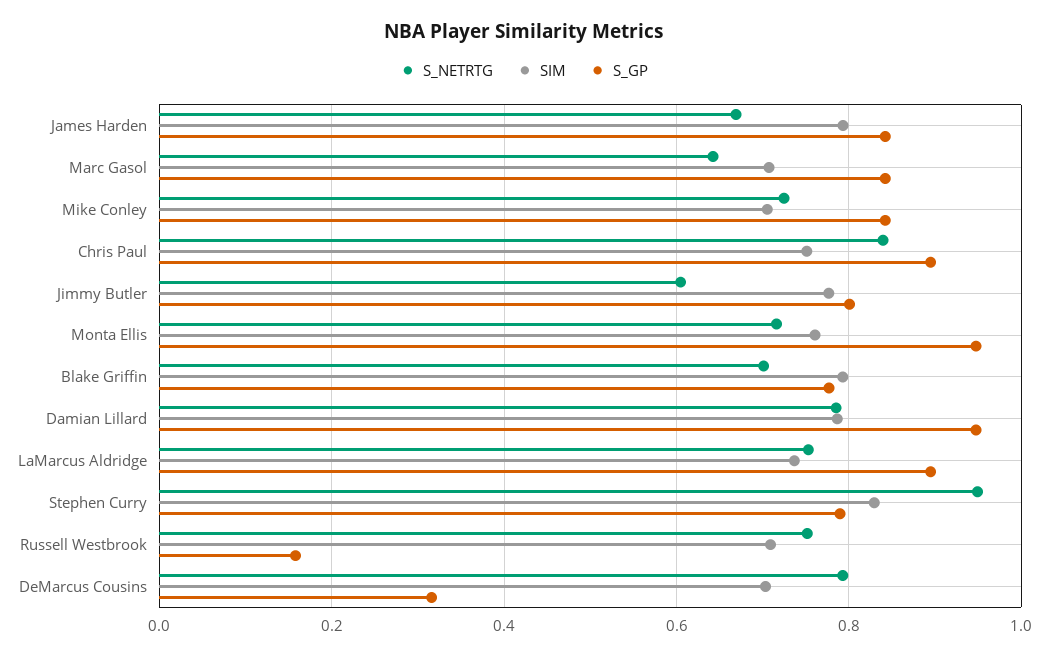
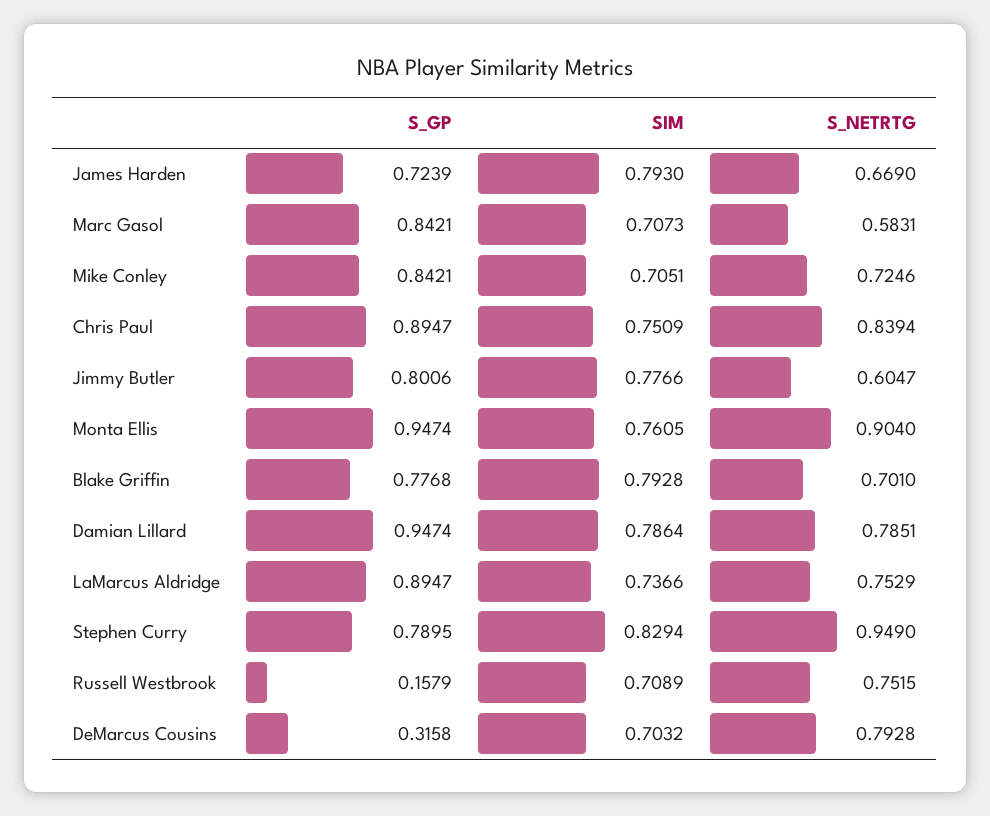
  {
    "S_NETRTG": {
      "James Harden": 0.669,
-     "Marc Gasol": 0.64,
+     "Marc Gasol": 0.5831,
      "Mike Conley": 0.7246,
      "Chris Paul": 0.8394,
      "Jimmy Butler": 0.6047,
-     "Monta Ellis": 0.72,
+     "Monta Ellis": 0.904,
      "Blake Griffin": 0.701,
      "Damian Lillard": 0.7851,
      "LaMarcus Aldridge": 0.7529,
      "Stephen Curry": 0.949,
      "Russell Westbrook": 0.7515,
      "DeMarcus Cousins": 0.7928
    },
    "SIM": {
      "James Harden": 0.793,
      "Marc Gasol": 0.7073,
      "Mike Conley": 0.7051,
      "Chris Paul": 0.7509,
      "Jimmy Butler": 0.7766,
      "Monta Ellis": 0.7605,
      "Blake Griffin": 0.7928,
      "Damian Lillard": 0.7864,
      "LaMarcus Aldridge": 0.7366,
      "Stephen Curry": 0.8294,
      "Russell Westbrook": 0.7089,
      "DeMarcus Cousins": 0.7032
    },
    "S_GP": {
-     "James Harden": 0.84,
+     "James Harden": 0.7239,
      "Marc Gasol": 0.8421,
      "Mike Conley": 0.8421,
      "Chris Paul": 0.8947,
      "Jimmy Butler": 0.8006,
      "Monta Ellis": 0.9474,
      "Blake Griffin": 0.7768,
      "Damian Lillard": 0.9474,
      "LaMarcus Aldridge": 0.8947,
      "Stephen Curry": 0.7895,
      "Russell Westbrook": 0.1579,
      "DeMarcus Cousins": 0.3158
    }
  }

